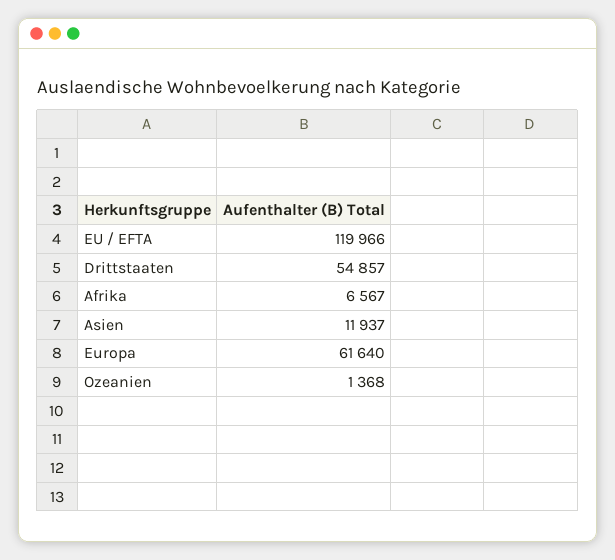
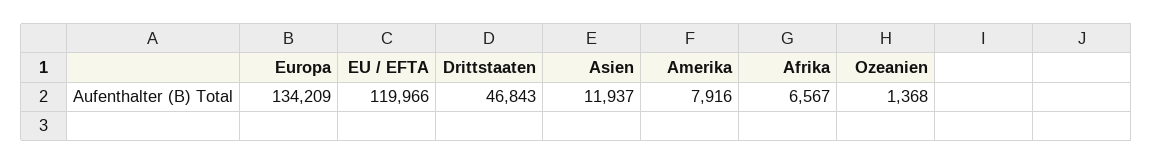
  {
    "EU / EFTA": 119966,
-   "Drittstaaten": 54857,
+   "Drittstaaten": 46843,
    "Afrika": 6567,
    "Asien": 11937,
-   "Europa": 61640,
+   "Europa": 134209,
-   "Ozeanien": 1368
+   "Ozeanien": 1368,
+   "Amerika": 7916
  }

